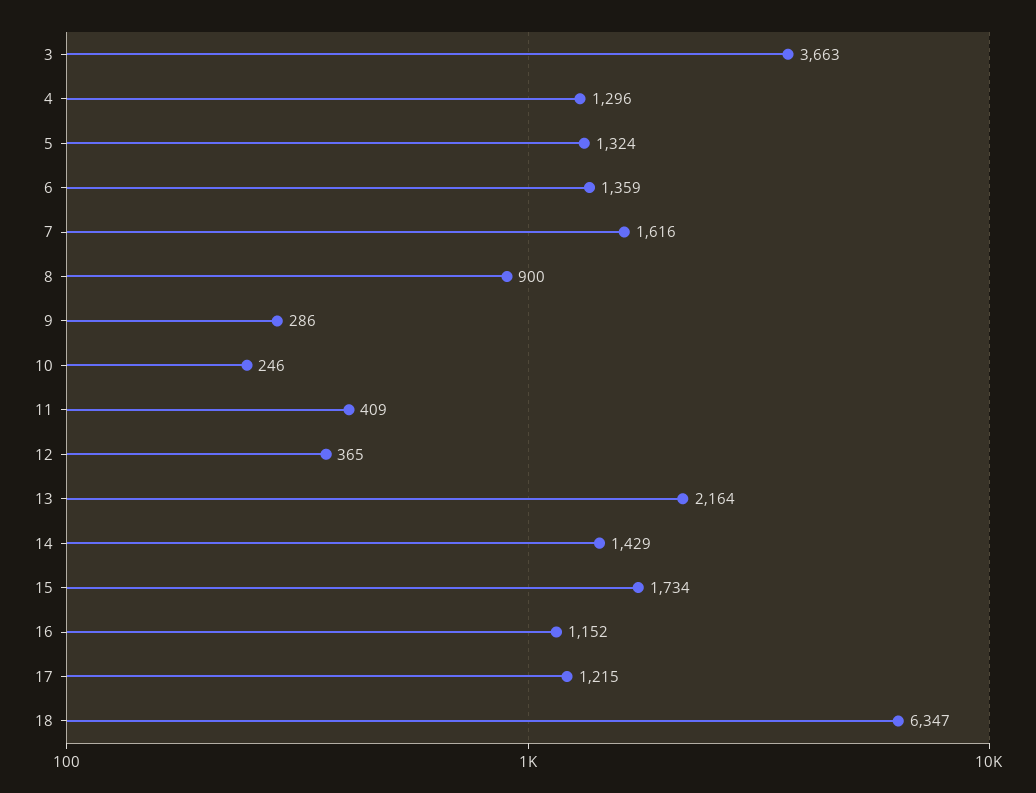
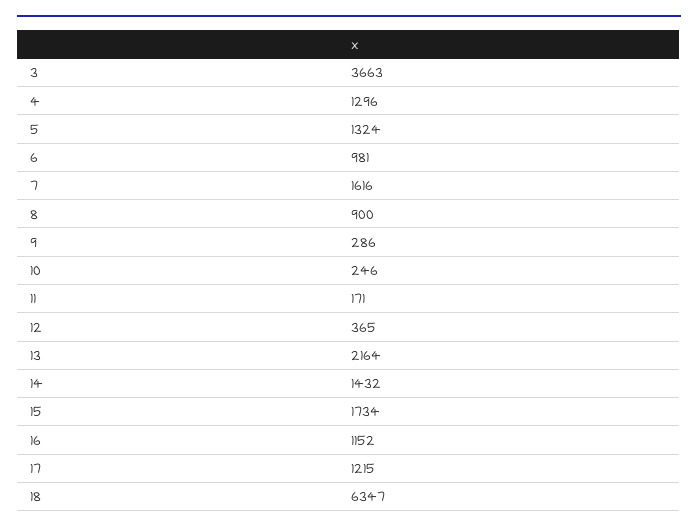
  {
    "3": 3663,
    "4": 1296,
    "5": 1324,
-   "6": 1359,
+   "6": 981,
    "7": 1616,
    "8": 900,
    "9": 286,
    "10": 246,
-   "11": 409,
+   "11": 171,
    "12": 365,
    "13": 2164,
-   "14": 1429,
+   "14": 1432,
    "15": 1734,
    "16": 1152,
    "17": 1215,
    "18": 6347
  }

